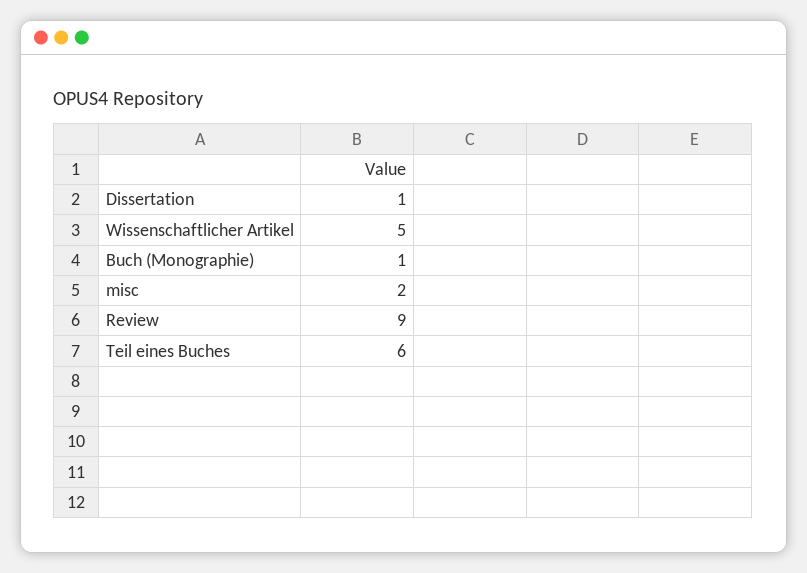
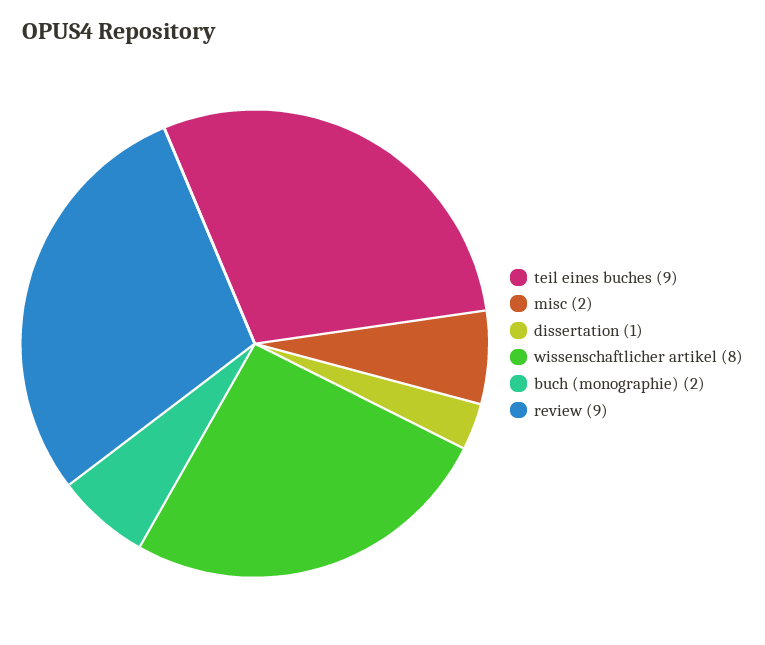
  {
    "Dissertation": 1,
-   "Wissenschaftlicher Artikel": 5,
+   "Wissenschaftlicher Artikel": 8,
-   "Buch (Monographie)": 1,
+   "Buch (Monographie)": 2,
    "misc": 2,
    "Review": 9,
-   "Teil eines Buches": 6
+   "Teil eines Buches": 9
  }

